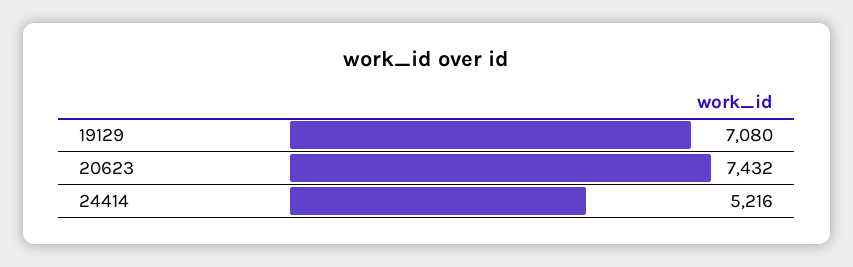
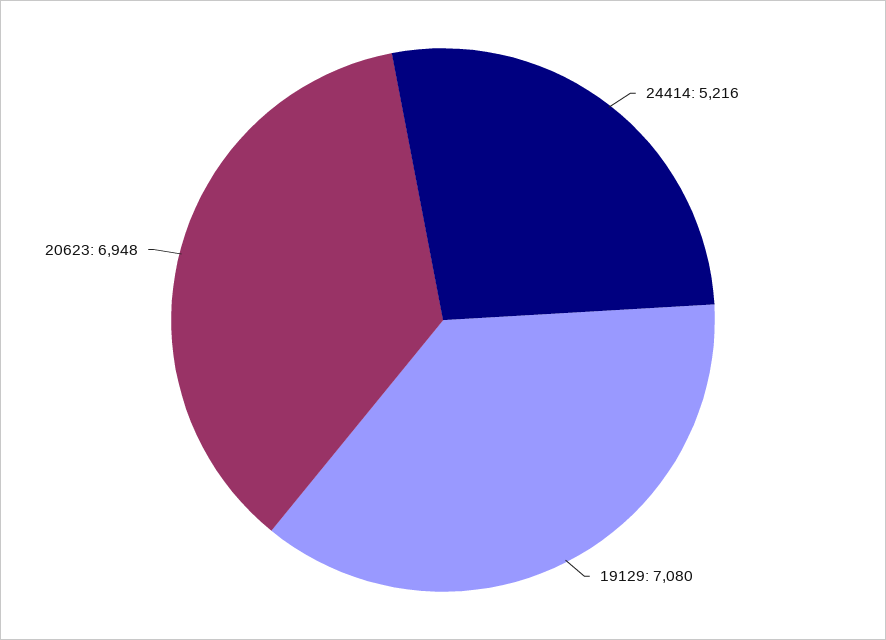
  {
    "19129": 7080,
-   "20623": 7432,
+   "20623": 6948,
    "24414": 5216
  }

